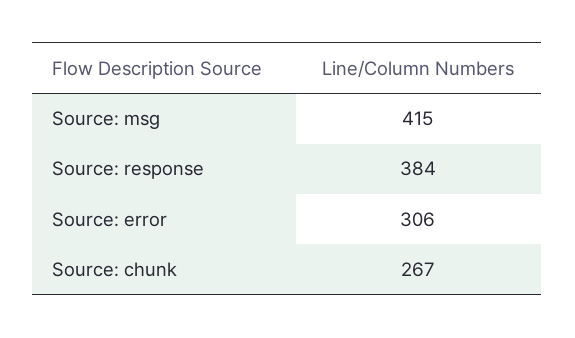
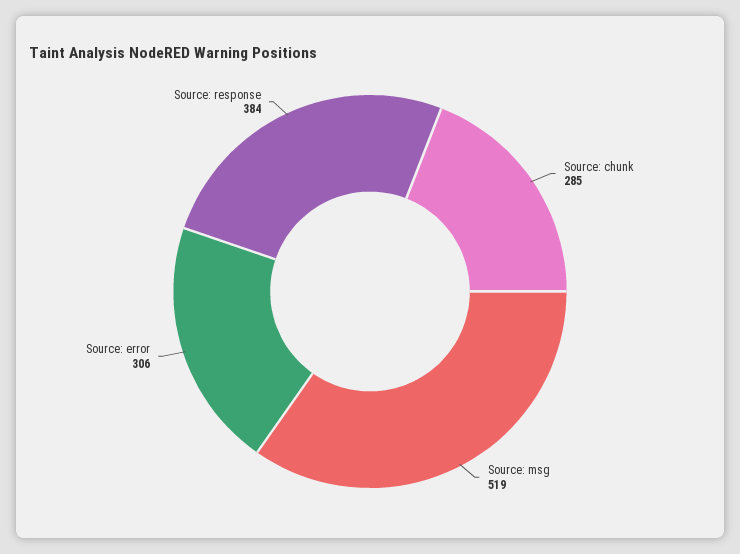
  {
-   "Source: msg": 415,
+   "Source: msg": 519,
    "Source: response": 384,
    "Source: error": 306,
-   "Source: chunk": 267
+   "Source: chunk": 285
  }

